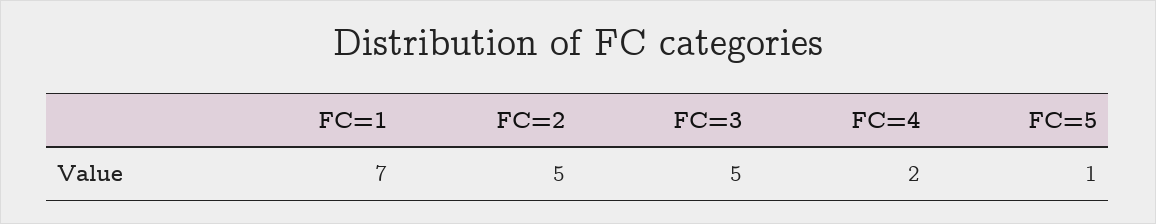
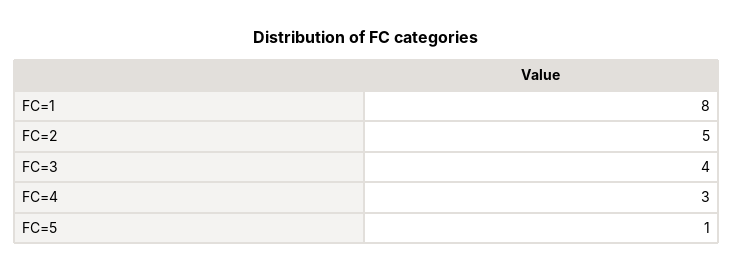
  {
-   "FC=1": 7,
+   "FC=1": 8,
    "FC=2": 5,
-   "FC=3": 5,
+   "FC=3": 4,
-   "FC=4": 2,
+   "FC=4": 3,
    "FC=5": 1
  }

